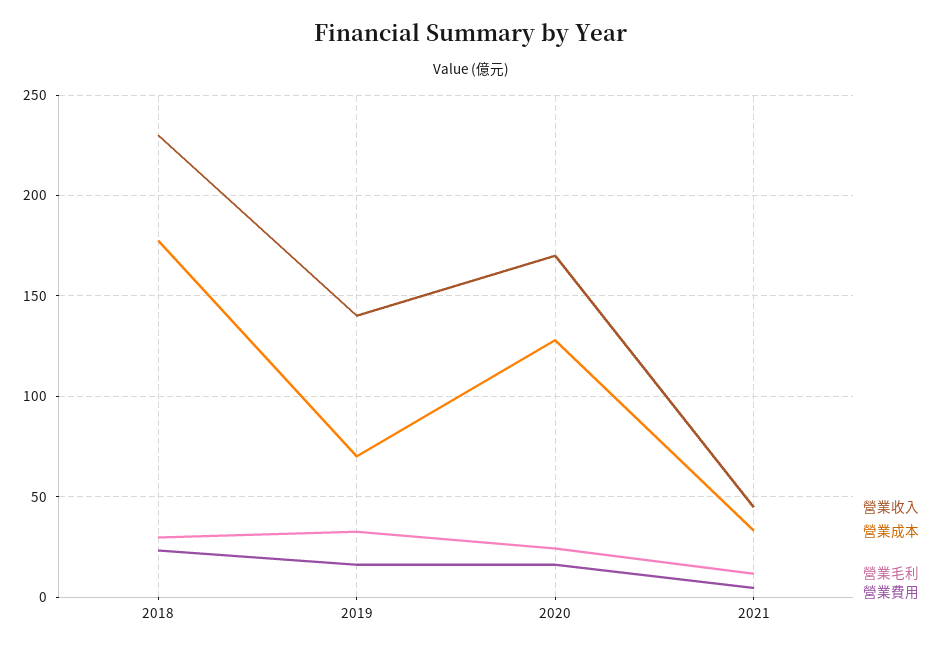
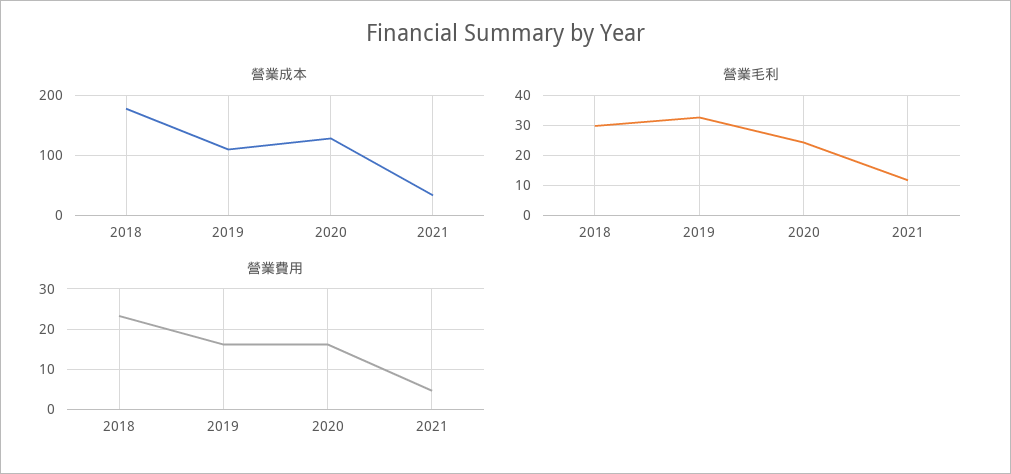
  {
-   "營業收入": {
-     "2018": 230,
-     "2019": 140,
-     "2020": 170,
-     "2021": 45
-   },
    "營業成本": {
      "2018": 175,
-     "2019": 70,
+     "2019": 110,
      "2020": 130,
      "2021": 35
    },
    "營業毛利": {
      "2018": 30,
      "2019": 32,
      "2020": 24,
      "2021": 12
    },
    "營業費用": {
      "2018": 24,
      "2019": 16,
      "2020": 16,
      "2021": 4
    }
  }

